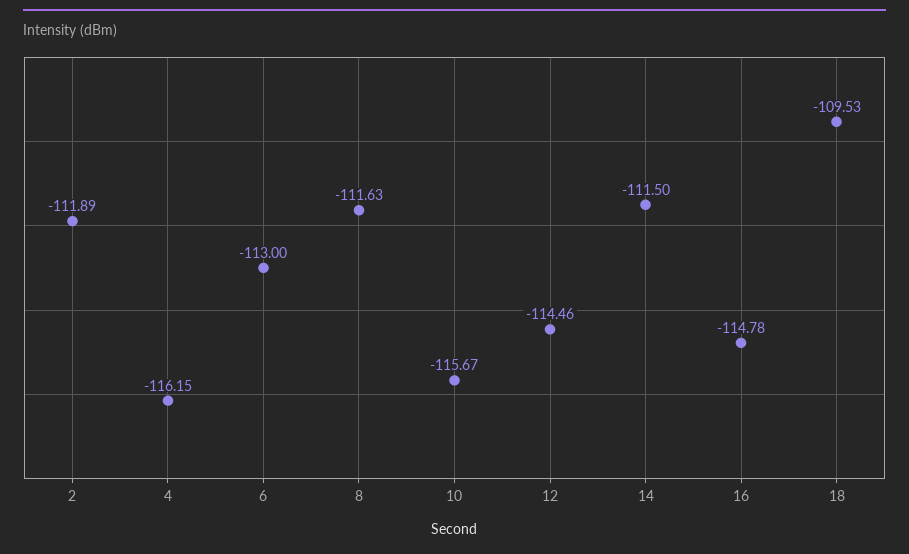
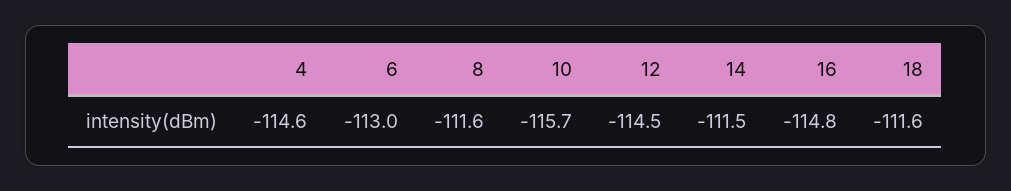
  {
-   "2": -111.89,
-   "4": -116.15,
+   "4": -114.6,
    "6": -113,
    "8": -111.63,
    "10": -115.67,
    "12": -114.46,
    "14": -111.5,
    "16": -114.78,
-   "18": -109.53
+   "18": -111.6
  }

